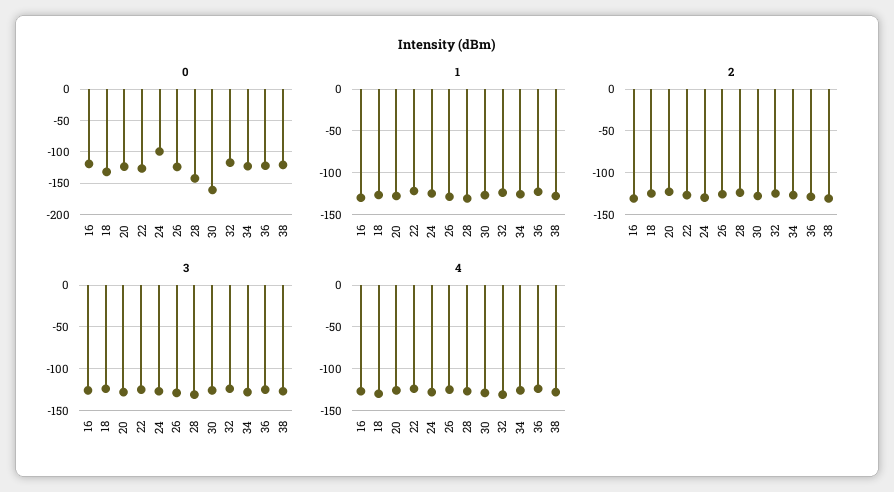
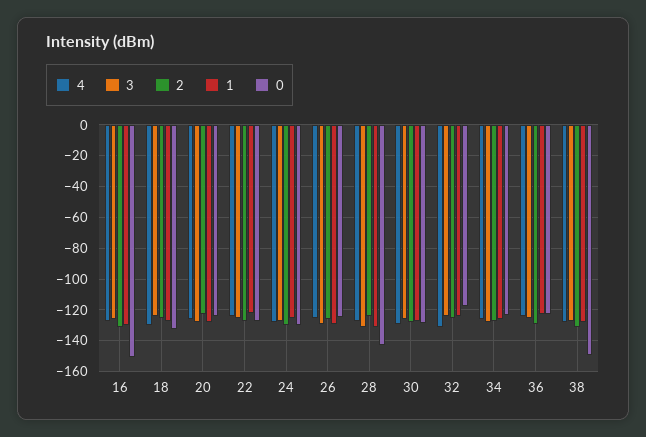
  {
    "0": {
-     "16": -120,
+     "16": -150,
      "18": -130,
      "20": -125,
      "22": -125,
-     "24": -100,
+     "24": -130,
      "26": -125,
      "28": -145,
-     "30": -160,
+     "30": -130,
      "32": -120,
      "34": -125,
      "36": -120,
-     "38": -120
+     "38": -150
    },
    "1": {
      "16": -130,
      "18": -125,
      "20": -130,
      "22": -120,
      "24": -125,
      "26": -130,
      "28": -130,
      "30": -125,
      "32": -125,
      "34": -125,
      "36": -125,
      "38": -130
    },
    "2": {
      "16": -130,
      "18": -125,
      "20": -125,
      "22": -125,
      "24": -130,
      "26": -125,
      "28": -125,
      "30": -130,
      "32": -125,
      "34": -125,
      "36": -130,
      "38": -130
    },
    "3": {
      "16": -125,
      "18": -125,
      "20": -130,
      "22": -125,
      "24": -125,
      "26": -130,
      "28": -130,
      "30": -125,
      "32": -125,
      "34": -130,
      "36": -125,
      "38": -125
    },
    "4": {
      "16": -125,
      "18": -130,
      "20": -125,
      "22": -125,
      "24": -130,
      "26": -125,
      "28": -125,
      "30": -130,
      "32": -130,
      "34": -125,
      "36": -125,
      "38": -130
    }
  }

